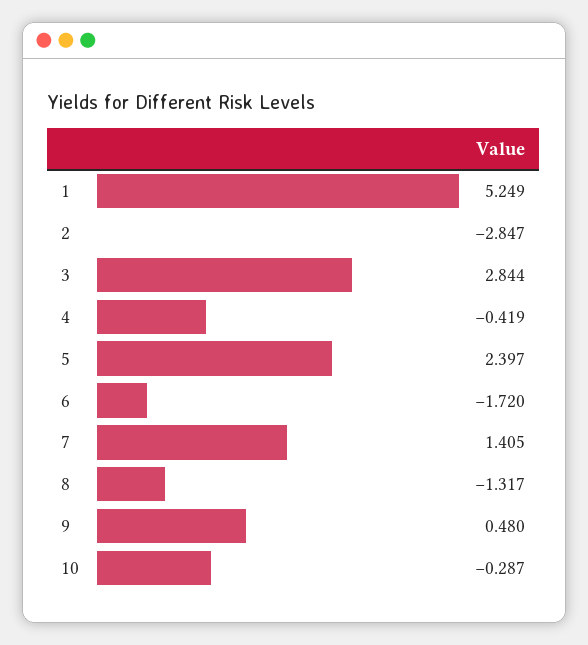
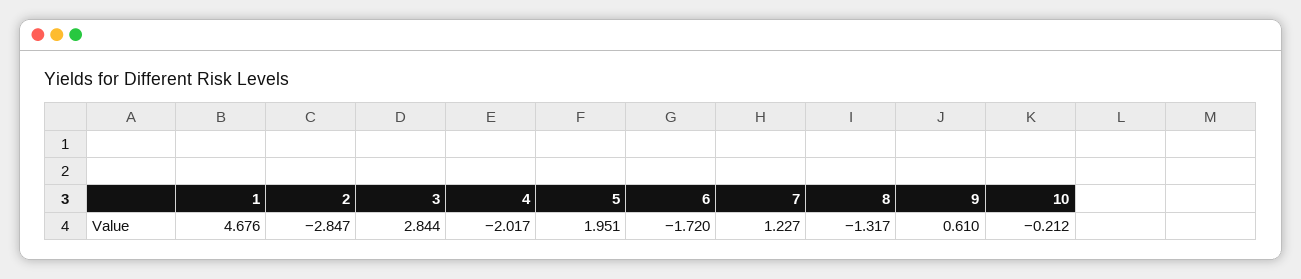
  {
-   "1": 5.249,
+   "1": 4.676,
    "2": -2.847,
    "3": 2.844,
-   "4": -0.419,
+   "4": -2.017,
-   "5": 2.397,
+   "5": 1.951,
    "6": -1.72,
-   "7": 1.405,
+   "7": 1.227,
    "8": -1.317,
-   "9": 0.48,
+   "9": 0.61,
-   "10": -0.287
+   "10": -0.212
  }

